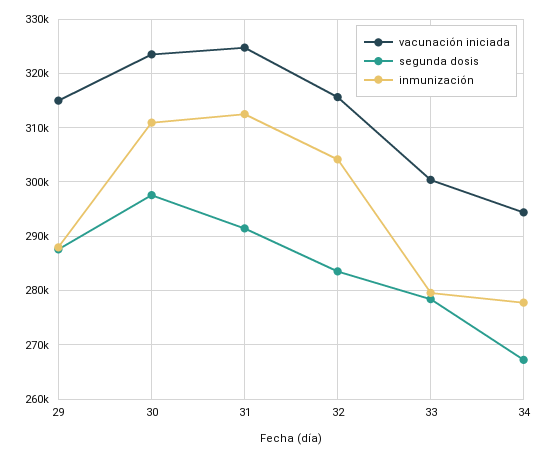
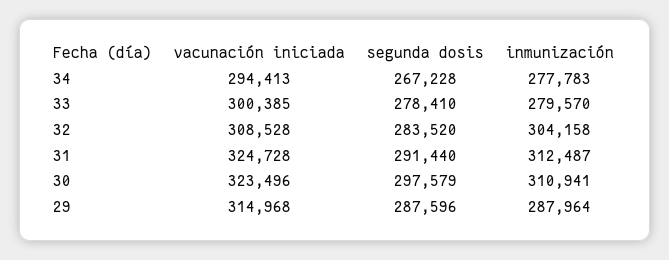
  {
    "vacunación iniciada": {
      "29": 314968,
      "30": 323496,
      "31": 324728,
-     "32": 316000,
+     "32": 308528,
      "33": 300385,
      "34": 294413
    },
    "segunda dosis": {
      "29": 287596,
      "30": 297579,
      "31": 291440,
      "32": 283520,
      "33": 278410,
      "34": 267228
    },
    "inmunización": {
      "29": 287964,
      "30": 310941,
      "31": 312487,
      "32": 304158,
      "33": 279570,
      "34": 277783
    }
  }

